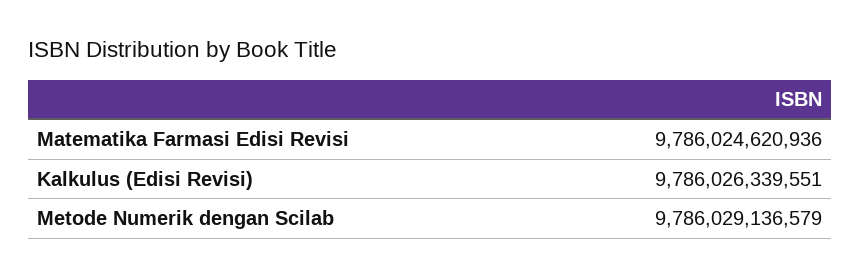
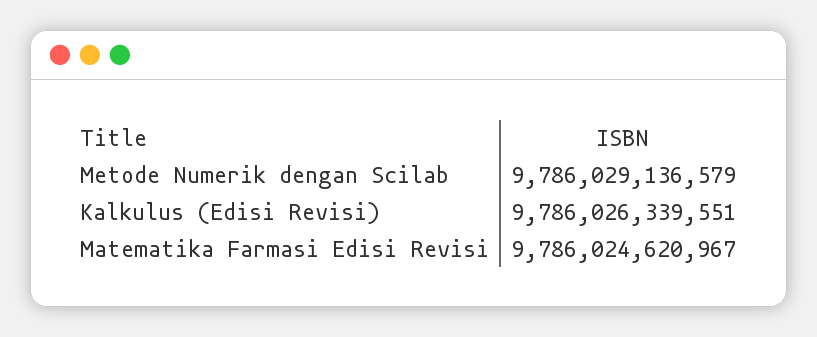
  {
-   "Matematika Farmasi Edisi Revisi": 9786024620936,
+   "Matematika Farmasi Edisi Revisi": 9786024620967,
    "Kalkulus (Edisi Revisi)": 9786026339551,
    "Metode Numerik dengan Scilab": 9786029136579
  }

